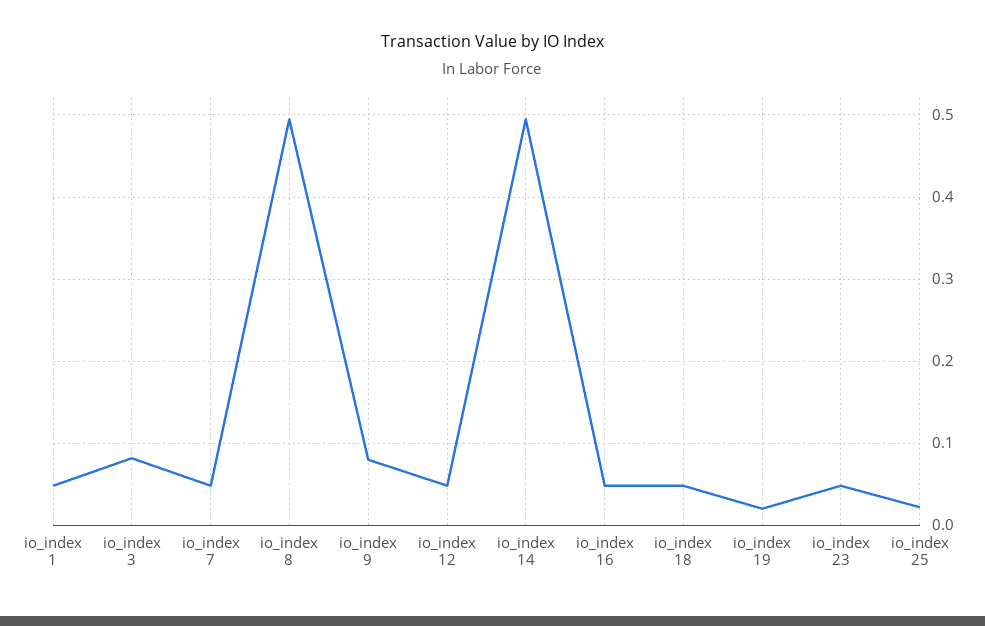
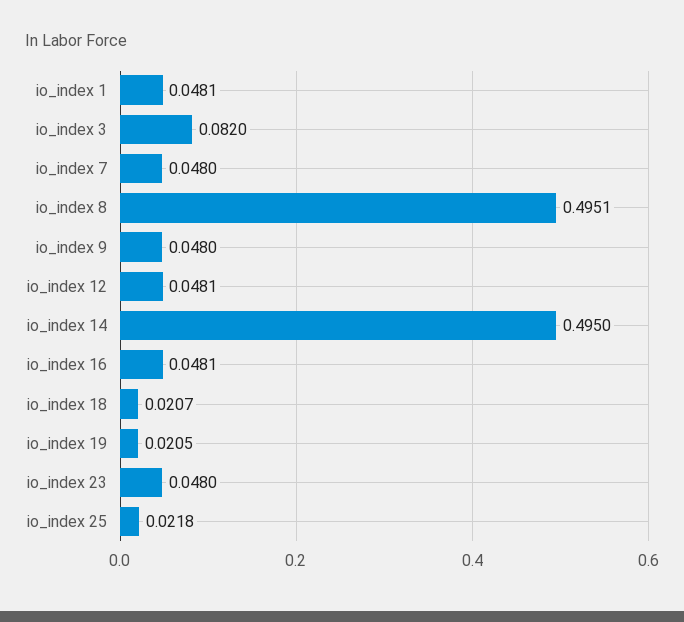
  {
    "io_index 1": 0.0481,
    "io_index 3": 0.082,
    "io_index 7": 0.048,
    "io_index 8": 0.4951,
-   "io_index 9": 0.08,
+   "io_index 9": 0.048,
    "io_index 12": 0.0481,
    "io_index 14": 0.495,
    "io_index 16": 0.0481,
-   "io_index 18": 0.05,
+   "io_index 18": 0.0207,
    "io_index 19": 0.0205,
    "io_index 23": 0.048,
    "io_index 25": 0.0218
  }

